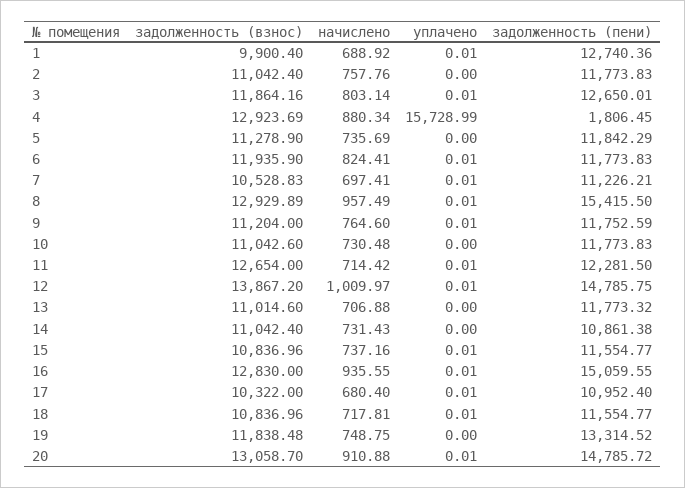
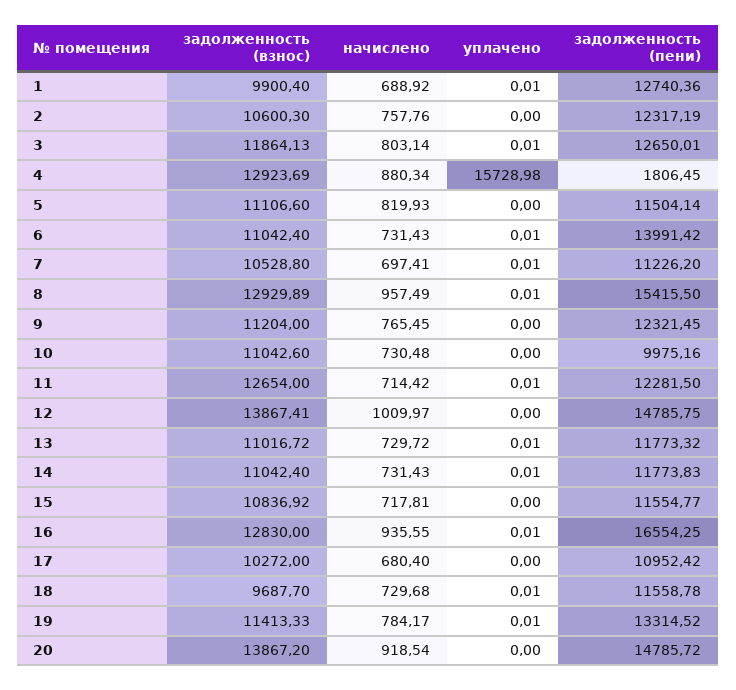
  {
    "задолженность (взнос)": {
      "1": 9900.4,
-     "2": 11042.4,
+     "2": 10600.3,
-     "3": 11864.16,
+     "3": 11864.13,
      "4": 12923.69,
-     "5": 11278.9,
+     "5": 11106.6,
-     "6": 11935.9,
+     "6": 11042.4,
-     "7": 10528.83,
+     "7": 10528.8,
      "8": 12929.89,
      "9": 11204,
      "10": 11042.6,
      "11": 12654,
-     "12": 13867.2,
+     "12": 13867.41,
-     "13": 11014.6,
+     "13": 11016.72,
      "14": 11042.4,
-     "15": 10836.96,
+     "15": 10836.92,
      "16": 12830,
-     "17": 10322,
+     "17": 10272,
-     "18": 10836.96,
+     "18": 9687.7,
-     "19": 11838.48,
+     "19": 11413.33,
-     "20": 13058.7
+     "20": 13867.2
    },
    "начислено": {
      "1": 688.92,
      "2": 757.76,
      "3": 803.14,
      "4": 880.34,
-     "5": 735.69,
+     "5": 819.93,
-     "6": 824.41,
+     "6": 731.43,
      "7": 697.41,
      "8": 957.49,
-     "9": 764.6,
+     "9": 765.45,
      "10": 730.48,
      "11": 714.42,
      "12": 1009.97,
-     "13": 706.88,
+     "13": 729.72,
      "14": 731.43,
-     "15": 737.16,
+     "15": 717.81,
      "16": 935.55,
      "17": 680.4,
-     "18": 717.81,
+     "18": 729.68,
-     "19": 748.75,
+     "19": 784.17,
-     "20": 910.88
+     "20": 918.54
    },
    "уплачено": {
      "1": 0.01,
      "2": 0,
      "3": 0.01,
-     "4": 15728.99,
+     "4": 15728.98,
      "5": 0,
      "6": 0.01,
      "7": 0.01,
      "8": 0.01,
-     "9": 0.01,
+     "9": 0,
      "10": 0,
      "11": 0.01,
-     "12": 0.01,
+     "12": 0,
-     "13": 0,
+     "13": 0.01,
-     "14": 0,
+     "14": 0.01,
-     "15": 0.01,
+     "15": 0,
      "16": 0.01,
-     "17": 0.01,
+     "17": 0,
      "18": 0.01,
-     "19": 0,
+     "19": 0.01,
-     "20": 0.01
+     "20": 0
    },
    "задолженность (пени)": {
      "1": 12740.36,
-     "2": 11773.83,
+     "2": 12317.19,
      "3": 12650.01,
      "4": 1806.45,
-     "5": 11842.29,
+     "5": 11504.14,
-     "6": 11773.83,
+     "6": 13991.42,
-     "7": 11226.21,
+     "7": 11226.2,
      "8": 15415.5,
-     "9": 11752.59,
+     "9": 12321.45,
-     "10": 11773.83,
+     "10": 9975.16,
      "11": 12281.5,
      "12": 14785.75,
      "13": 11773.32,
-     "14": 10861.38,
+     "14": 11773.83,
      "15": 11554.77,
-     "16": 15059.55,
+     "16": 16554.25,
-     "17": 10952.4,
+     "17": 10952.42,
-     "18": 11554.77,
+     "18": 11558.78,
      "19": 13314.52,
      "20": 14785.72
    }
  }

